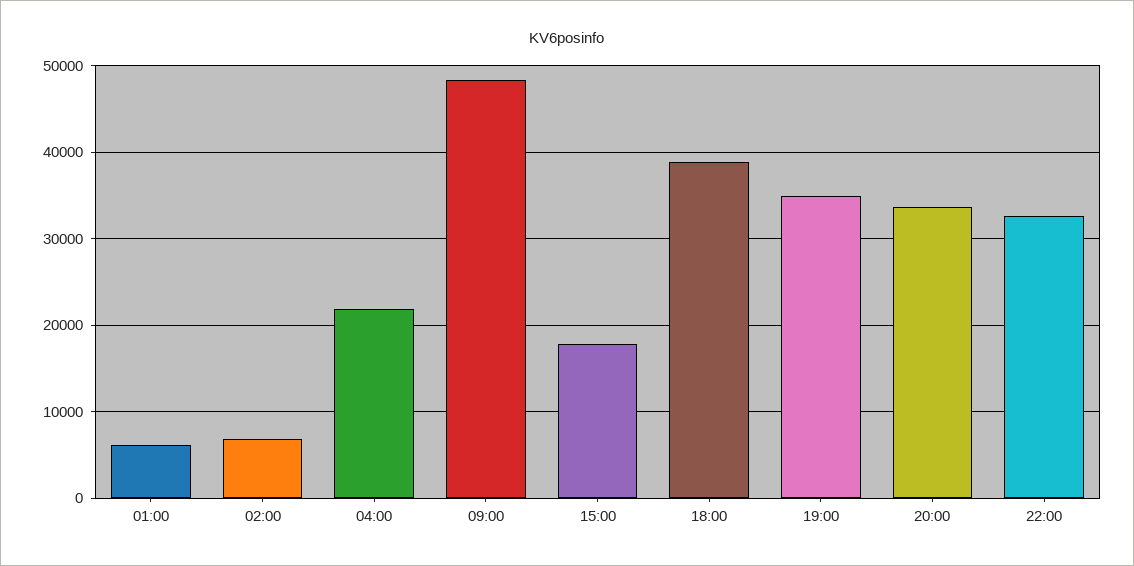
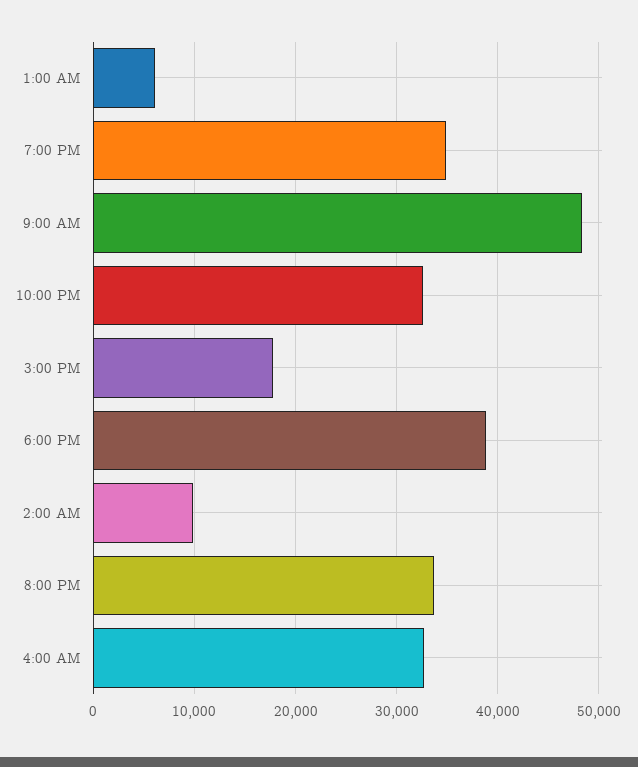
  {
    "01:00": 6000,
-   "02:00": 7000,
+   "02:00": 10000,
-   "04:00": 22000,
+   "04:00": 33000,
    "09:00": 48000,
    "15:00": 18000,
    "18:00": 39000,
    "19:00": 35000,
    "20:00": 34000,
    "22:00": 33000
  }

